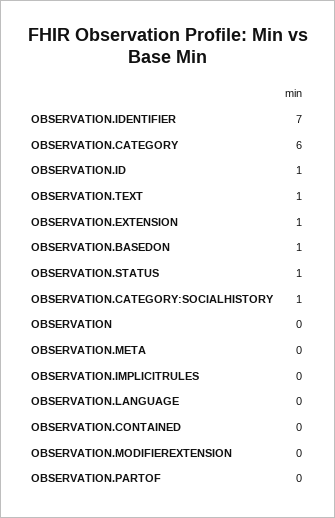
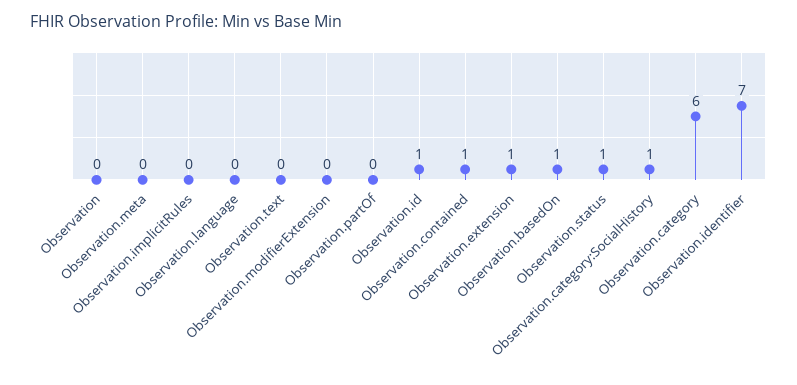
  {
    "OBSERVATION.IDENTIFIER": 7,
    "OBSERVATION.CATEGORY": 6,
    "OBSERVATION.ID": 1,
-   "OBSERVATION.TEXT": 1,
+   "OBSERVATION.TEXT": 0,
    "OBSERVATION.EXTENSION": 1,
    "OBSERVATION.BASEDON": 1,
    "OBSERVATION.STATUS": 1,
    "OBSERVATION.CATEGORY:SOCIALHISTORY": 1,
    "OBSERVATION": 0,
    "OBSERVATION.META": 0,
    "OBSERVATION.IMPLICITRULES": 0,
    "OBSERVATION.LANGUAGE": 0,
-   "OBSERVATION.CONTAINED": 0,
+   "OBSERVATION.CONTAINED": 1,
    "OBSERVATION.MODIFIEREXTENSION": 0,
    "OBSERVATION.PARTOF": 0
  }

